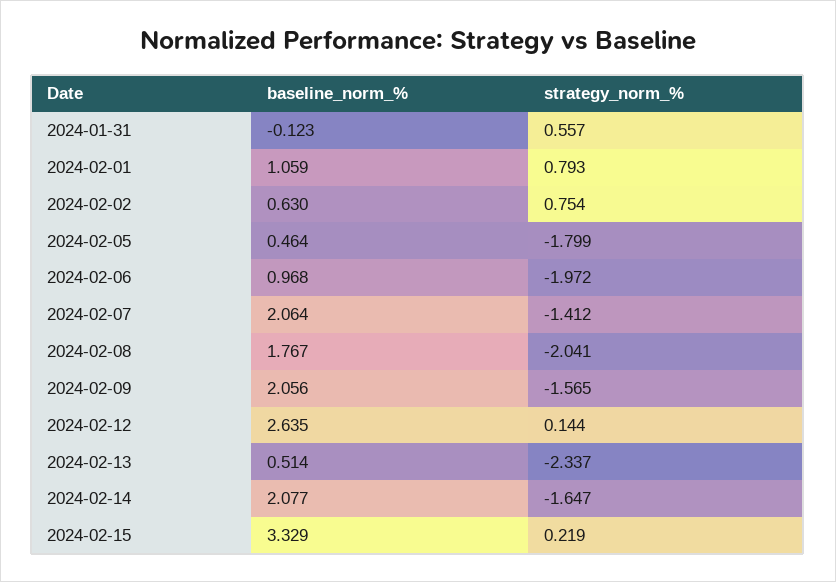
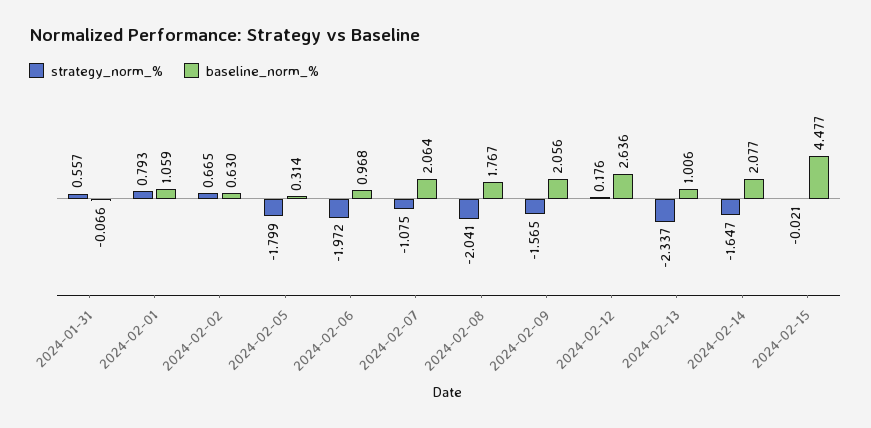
  {
    "baseline_norm_%": {
-     "2024-01-31": -0.123,
+     "2024-01-31": -0.066,
      "2024-02-01": 1.059,
      "2024-02-02": 0.63,
-     "2024-02-05": 0.464,
+     "2024-02-05": 0.314,
      "2024-02-06": 0.968,
      "2024-02-07": 2.064,
      "2024-02-08": 1.767,
      "2024-02-09": 2.056,
-     "2024-02-12": 2.635,
+     "2024-02-12": 2.636,
-     "2024-02-13": 0.514,
+     "2024-02-13": 1.006,
      "2024-02-14": 2.077,
-     "2024-02-15": 3.329
+     "2024-02-15": 4.477
    },
    "strategy_norm_%": {
      "2024-01-31": 0.557,
      "2024-02-01": 0.793,
-     "2024-02-02": 0.754,
+     "2024-02-02": 0.665,
      "2024-02-05": -1.799,
      "2024-02-06": -1.972,
-     "2024-02-07": -1.412,
+     "2024-02-07": -1.075,
      "2024-02-08": -2.041,
      "2024-02-09": -1.565,
-     "2024-02-12": 0.144,
+     "2024-02-12": 0.176,
      "2024-02-13": -2.337,
      "2024-02-14": -1.647,
-     "2024-02-15": 0.219
+     "2024-02-15": -0.021
    }
  }

